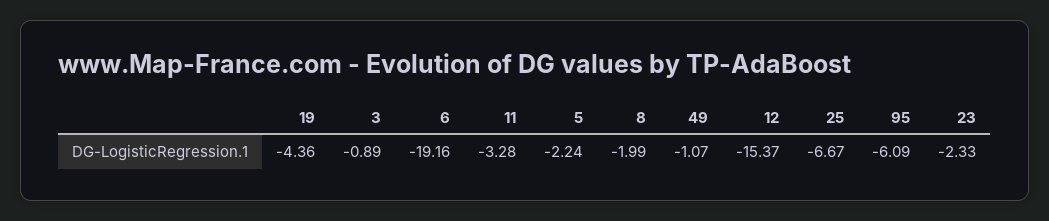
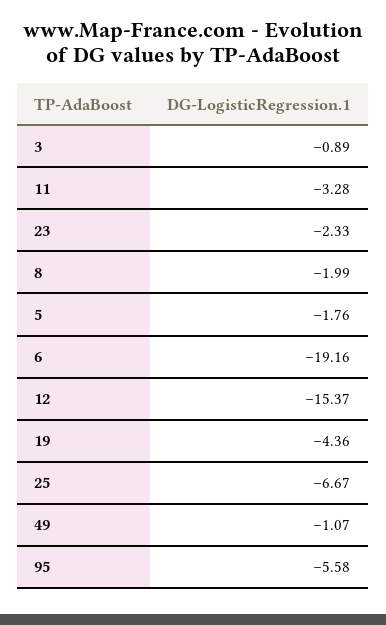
  {
    "19": -4.36,
    "3": -0.89,
    "6": -19.16,
    "11": -3.28,
-   "5": -2.24,
+   "5": -1.76,
    "8": -1.99,
    "49": -1.07,
    "12": -15.37,
    "25": -6.67,
-   "95": -6.09,
+   "95": -5.58,
    "23": -2.33
  }

